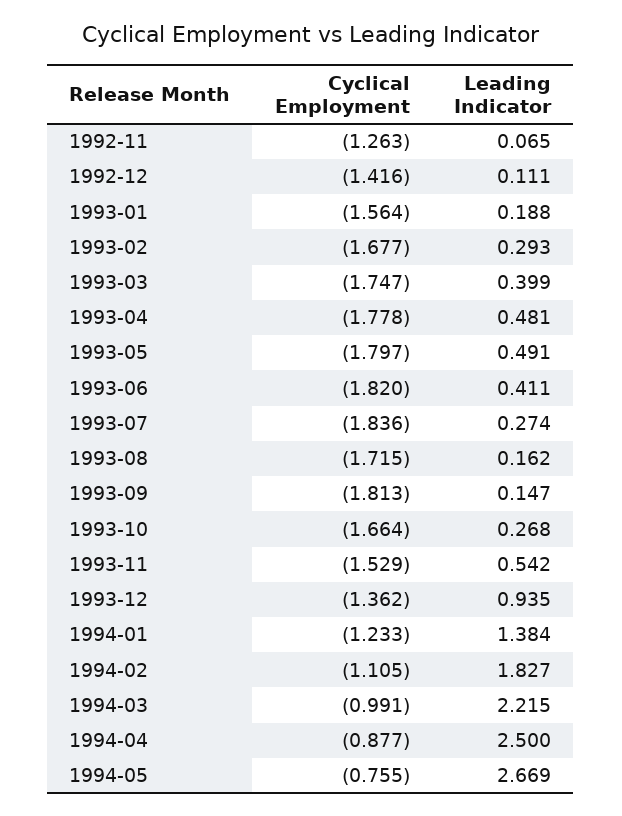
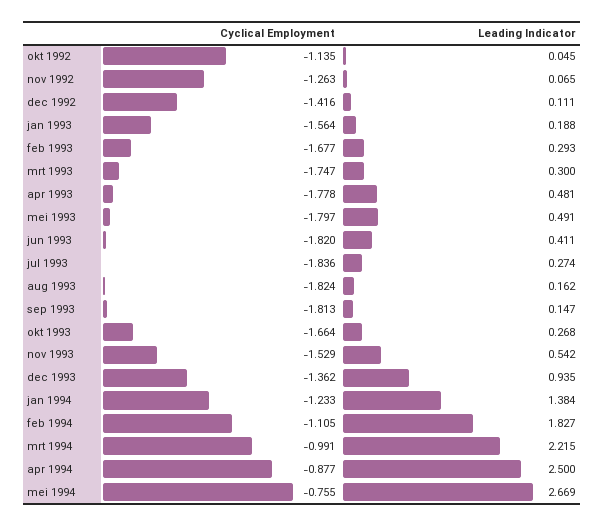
  {
    "Cyclical Employment": {
      "1992-11": -1.263,
      "1992-12": -1.416,
      "1993-01": -1.564,
      "1993-02": -1.677,
      "1993-03": -1.747,
      "1993-04": -1.778,
      "1993-05": -1.797,
      "1993-06": -1.82,
      "1993-07": -1.836,
-     "1993-08": -1.715,
+     "1993-08": -1.824,
      "1993-09": -1.813,
      "1993-10": -1.664,
      "1993-11": -1.529,
      "1993-12": -1.362,
      "1994-01": -1.233,
      "1994-02": -1.105,
      "1994-03": -0.991,
      "1994-04": -0.877,
-     "1994-05": -0.755
+     "1994-05": -0.755,
+     "okt 1992": -1.135
    },
    "Leading Indicator": {
      "1992-11": 0.065,
      "1992-12": 0.111,
      "1993-01": 0.188,
      "1993-02": 0.293,
-     "1993-03": 0.399,
+     "1993-03": 0.3,
      "1993-04": 0.481,
      "1993-05": 0.491,
      "1993-06": 0.411,
      "1993-07": 0.274,
      "1993-08": 0.162,
      "1993-09": 0.147,
      "1993-10": 0.268,
      "1993-11": 0.542,
      "1993-12": 0.935,
      "1994-01": 1.384,
      "1994-02": 1.827,
      "1994-03": 2.215,
      "1994-04": 2.5,
-     "1994-05": 2.669
+     "1994-05": 2.669,
+     "okt 1992": 0.045
    }
  }

